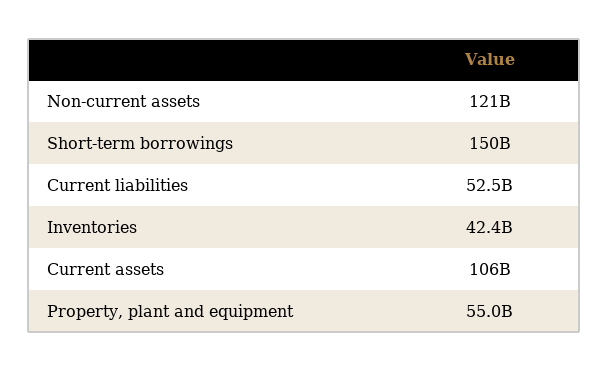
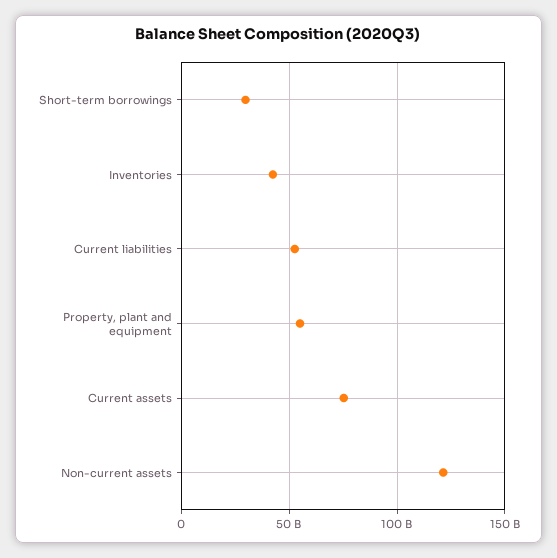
  {
    "Non-current assets": 121000000000,
-   "Short-term borrowings": 150000000000,
+   "Short-term borrowings": 30000000000,
    "Current liabilities": 52500000000,
    "Inventories": 42400000000,
-   "Current assets": 106000000000,
+   "Current assets": 75000000000,
    "Property, plant and equipment": 55000000000
  }

